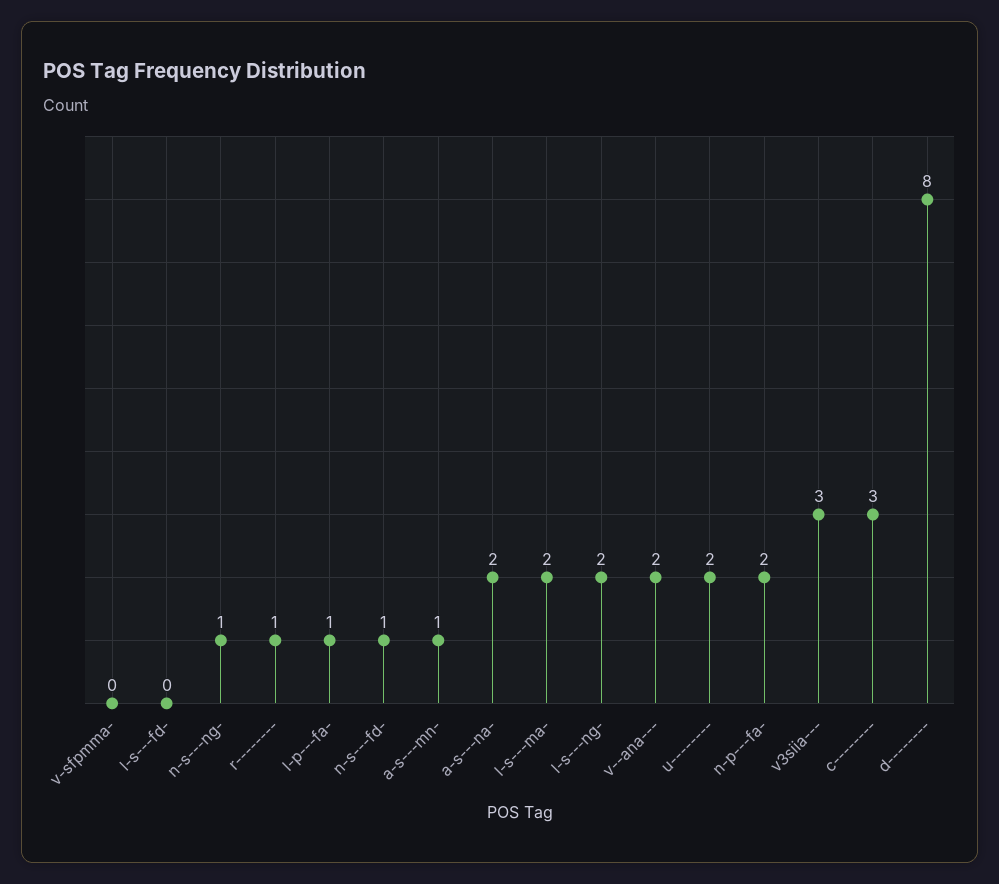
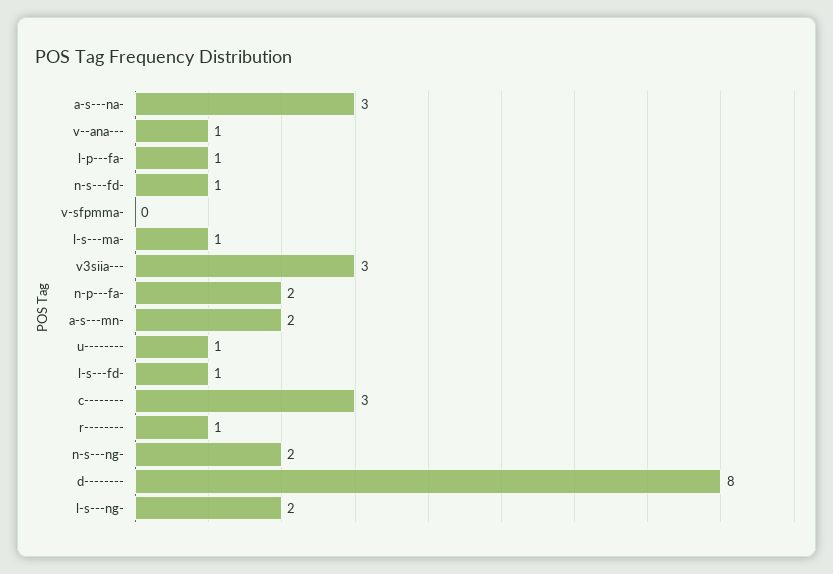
  {
    "v-sfpmma-": 0,
-   "l-s---fd-": 0,
+   "l-s---fd-": 1,
-   "n-s---ng-": 1,
+   "n-s---ng-": 2,
    "r--------": 1,
    "l-p---fa-": 1,
    "n-s---fd-": 1,
-   "a-s---mn-": 1,
+   "a-s---mn-": 2,
-   "a-s---na-": 2,
+   "a-s---na-": 3,
-   "l-s---ma-": 2,
+   "l-s---ma-": 1,
    "l-s---ng-": 2,
-   "v--ana---": 2,
+   "v--ana---": 1,
-   "u--------": 2,
+   "u--------": 1,
    "n-p---fa-": 2,
    "v3siia---": 3,
    "c--------": 3,
    "d--------": 8
  }

